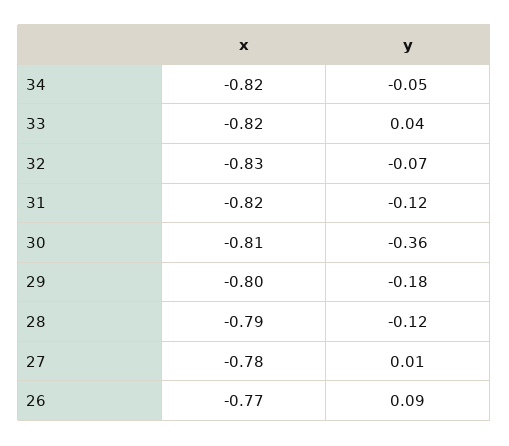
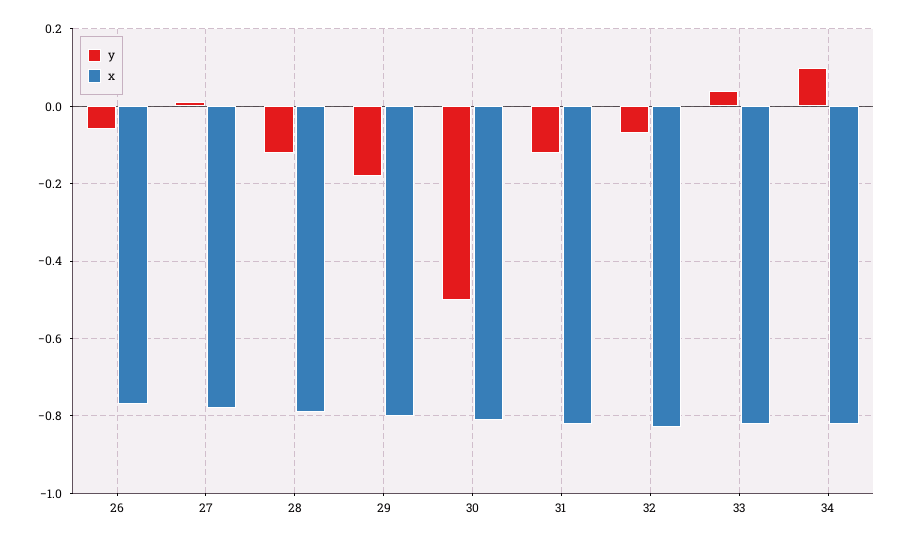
  {
    "x": {
      "34": -0.82,
      "33": -0.82,
      "32": -0.83,
      "31": -0.82,
      "30": -0.81,
      "29": -0.8,
      "28": -0.79,
      "27": -0.78,
      "26": -0.77
    },
    "y": {
-     "34": -0.05,
+     "34": 0.1,
      "33": 0.04,
      "32": -0.07,
      "31": -0.12,
-     "30": -0.36,
+     "30": -0.5,
      "29": -0.18,
      "28": -0.12,
      "27": 0.01,
-     "26": 0.09
+     "26": -0.05
    }
  }

